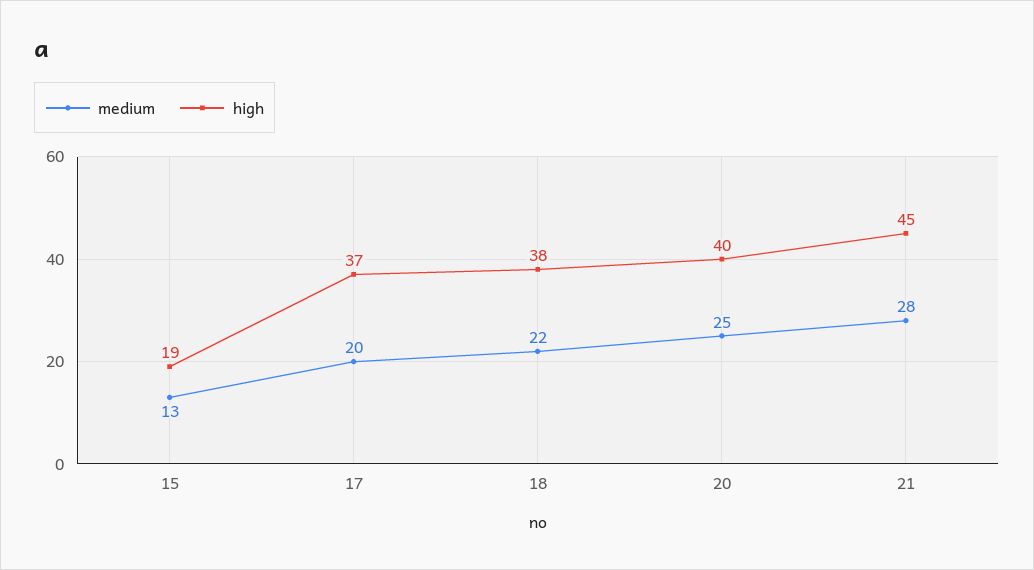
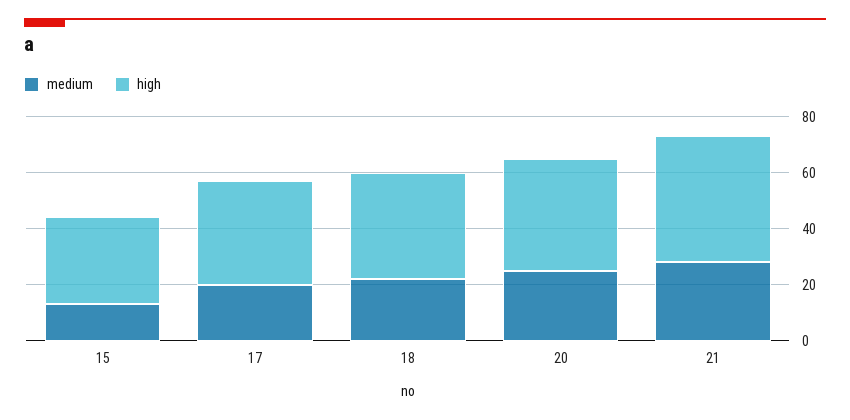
  {
    "medium": {
      "15": 13,
      "17": 20,
      "18": 22,
      "20": 25,
      "21": 28
    },
    "high": {
-     "15": 19,
+     "15": 30,
      "17": 37,
      "18": 38,
      "20": 40,
      "21": 45
    }
  }

